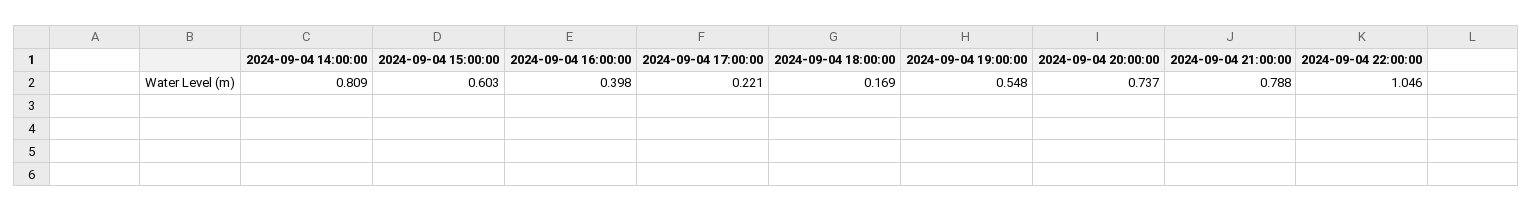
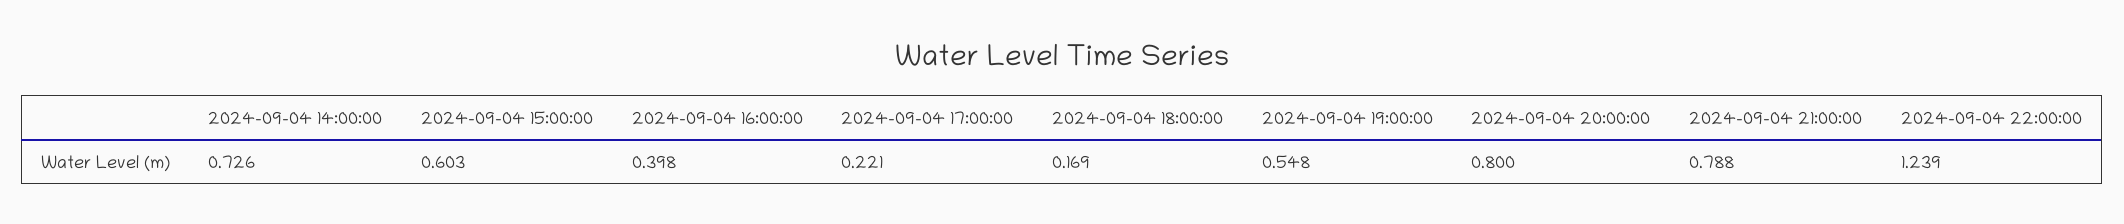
  {
-   "2024-09-04 14:00:00": 0.809,
+   "2024-09-04 14:00:00": 0.726,
    "2024-09-04 15:00:00": 0.603,
    "2024-09-04 16:00:00": 0.398,
    "2024-09-04 17:00:00": 0.221,
    "2024-09-04 18:00:00": 0.169,
    "2024-09-04 19:00:00": 0.548,
-   "2024-09-04 20:00:00": 0.737,
+   "2024-09-04 20:00:00": 0.8,
    "2024-09-04 21:00:00": 0.788,
-   "2024-09-04 22:00:00": 1.046
+   "2024-09-04 22:00:00": 1.239
  }

